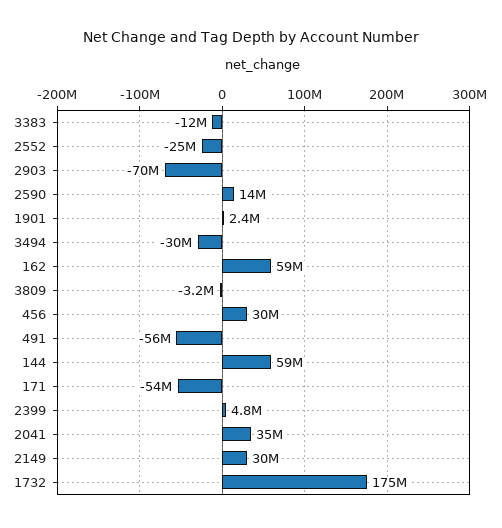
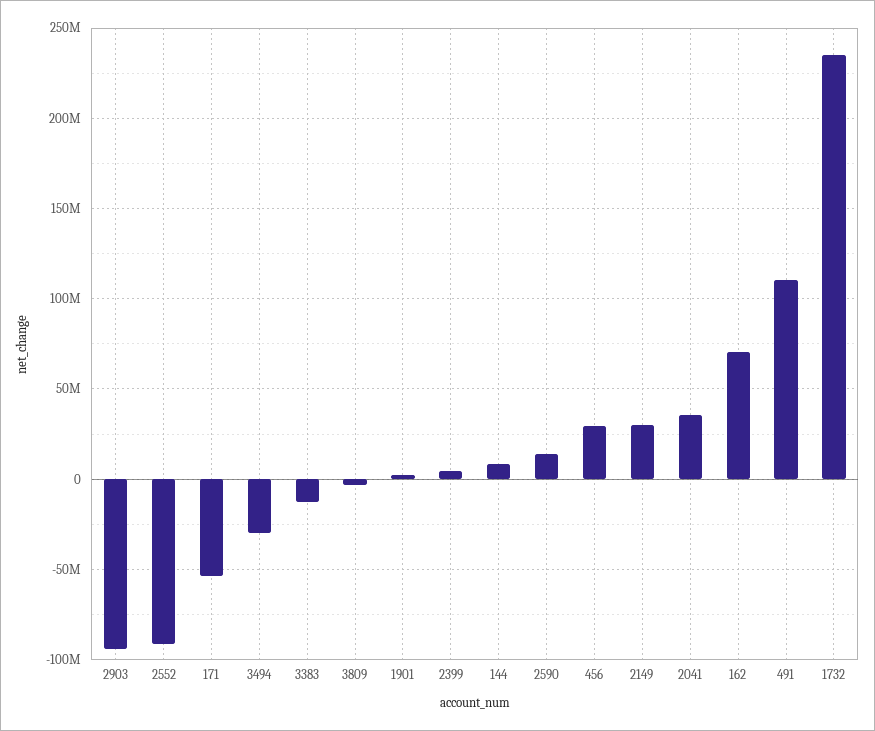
  {
    "3383": -12000000,
-   "2552": -25000000,
+   "2552": -90000000,
-   "2903": -70000000,
+   "2903": -95000000,
    "2590": 14000000,
    "1901": 2400000,
    "3494": -30000000,
-   "162": 59000000,
+   "162": 70000000,
    "3809": -3200000,
    "456": 30000000,
-   "491": -56000000,
+   "491": 110000000,
-   "144": 59000000,
+   "144": 10000000,
    "171": -54000000,
    "2399": 4800000,
    "2041": 35000000,
    "2149": 30000000,
-   "1732": 175000000
+   "1732": 235000000
  }

